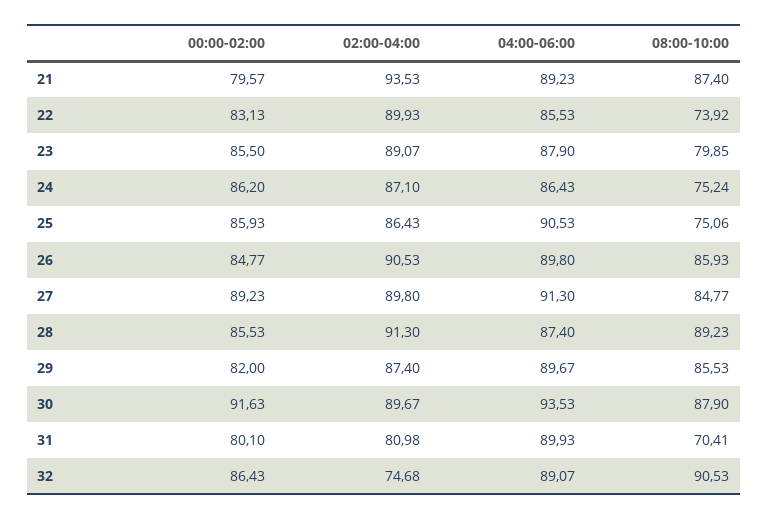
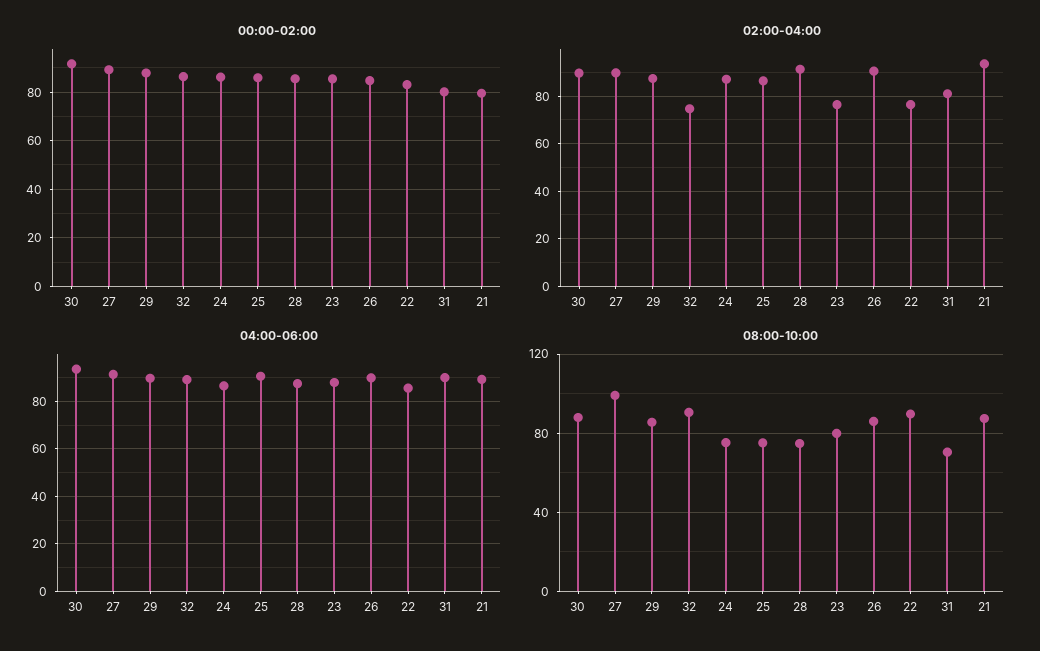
  {
    "00:00-02:00": {
      "21": 79.57,
      "22": 83.13,
      "23": 85.5,
      "24": 86.2,
      "25": 85.93,
      "26": 84.77,
      "27": 89.23,
      "28": 85.53,
-     "29": 82,
+     "29": 87.5,
      "30": 91.63,
      "31": 80.1,
      "32": 86.43
    },
    "02:00-04:00": {
      "21": 93.53,
-     "22": 89.93,
+     "22": 75,
-     "23": 89.07,
+     "23": 75,
      "24": 87.1,
      "25": 86.43,
      "26": 90.53,
      "27": 89.8,
      "28": 91.3,
      "29": 87.4,
      "30": 89.67,
      "31": 80.98,
      "32": 74.68
    },
    "04:00-06:00": {
      "21": 89.23,
      "22": 85.53,
      "23": 87.9,
      "24": 86.43,
      "25": 90.53,
      "26": 89.8,
      "27": 91.3,
      "28": 87.4,
      "29": 89.67,
      "30": 93.53,
      "31": 89.93,
      "32": 89.07
    },
    "08:00-10:00": {
      "21": 87.4,
-     "22": 73.92,
+     "22": 90,
      "23": 79.85,
      "24": 75.24,
      "25": 75.06,
      "26": 85.93,
-     "27": 84.77,
+     "27": 100,
-     "28": 89.23,
+     "28": 75,
      "29": 85.53,
      "30": 87.9,
      "31": 70.41,
      "32": 90.53
    }
  }

